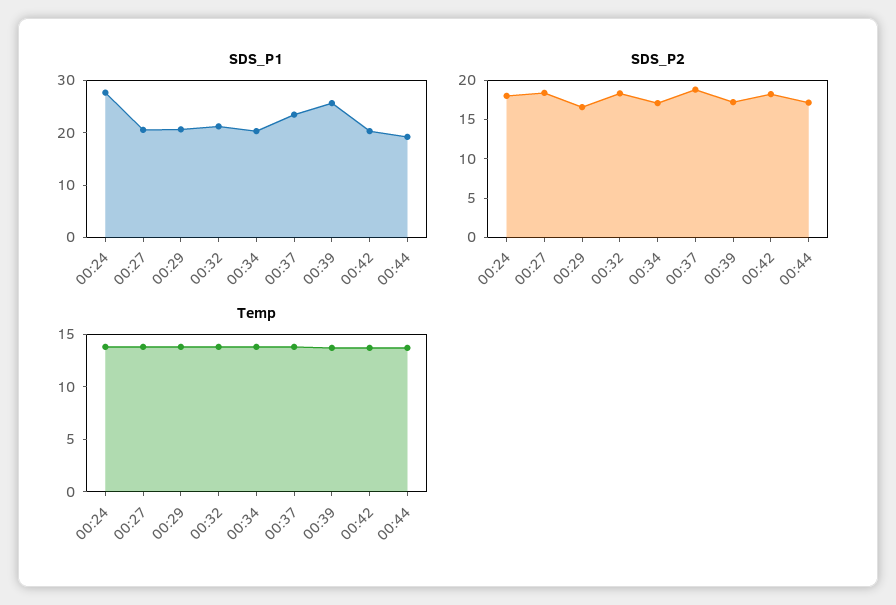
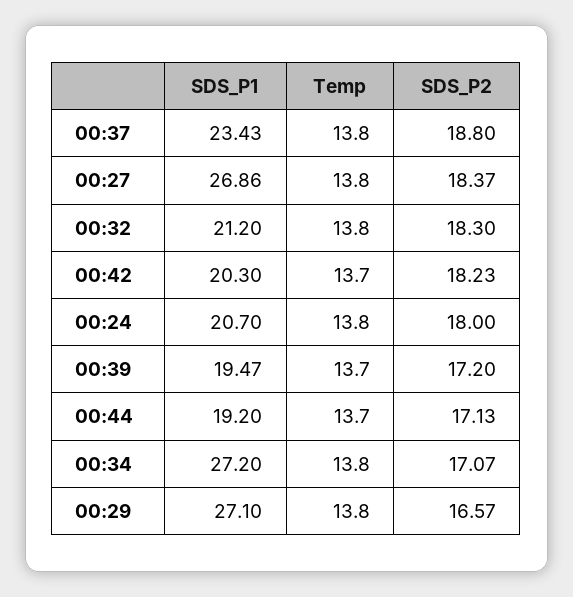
  {
    "SDS_P1": {
-     "00:24": 28,
+     "00:24": 20.7,
-     "00:27": 20,
+     "00:27": 26.86,
-     "00:29": 20,
+     "00:29": 27.1,
      "00:32": 21.2,
-     "00:34": 20,
+     "00:34": 27.2,
      "00:37": 23.43,
-     "00:39": 26,
+     "00:39": 19.47,
      "00:42": 20.3,
      "00:44": 19.2
    },
    "SDS_P2": {
      "00:24": 18,
      "00:27": 18.37,
      "00:29": 16.57,
      "00:32": 18.3,
      "00:34": 17.07,
      "00:37": 18.8,
      "00:39": 17.2,
      "00:42": 18.23,
      "00:44": 17.13
    },
    "Temp": {
      "00:24": 13.8,
      "00:27": 13.8,
      "00:29": 13.8,
      "00:32": 13.8,
      "00:34": 13.8,
      "00:37": 13.8,
      "00:39": 13.7,
      "00:42": 13.7,
      "00:44": 13.7
    }
  }

